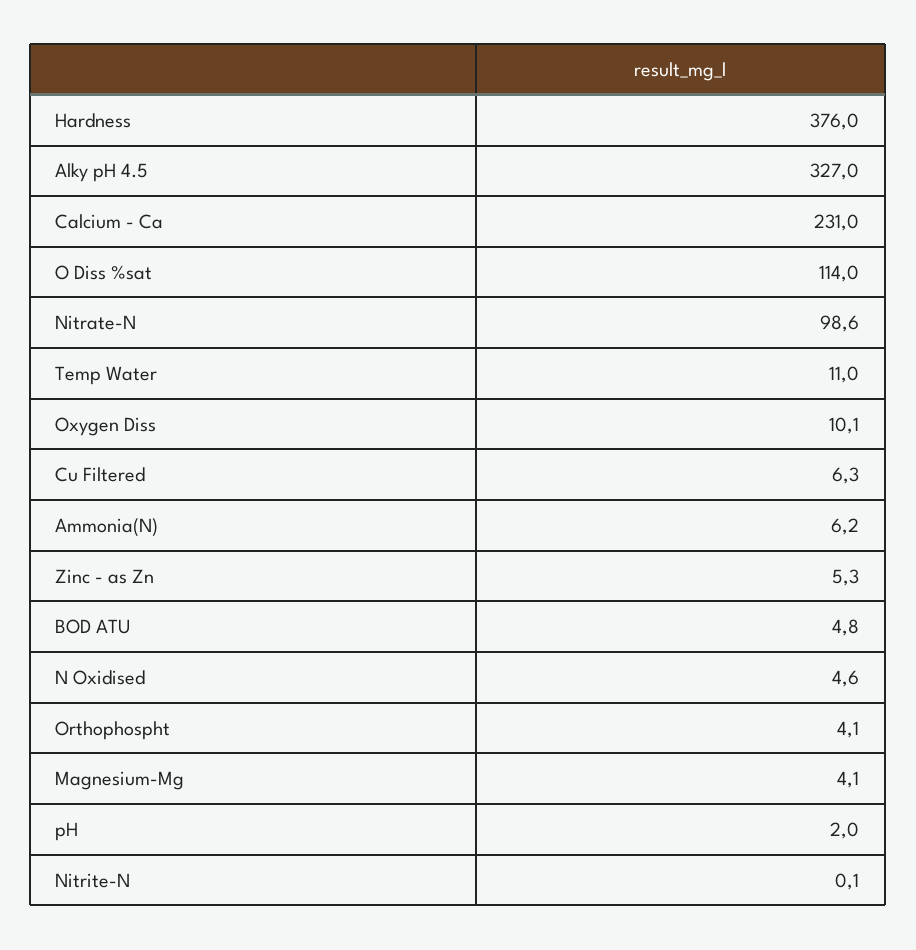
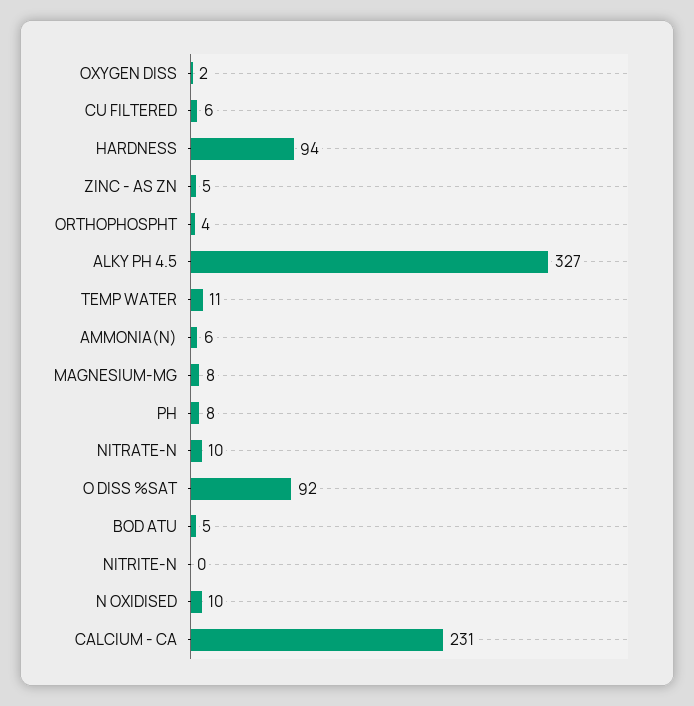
  {
-   "Hardness": 376,
+   "Hardness": 94,
    "Alky pH 4.5": 327,
    "Calcium - Ca": 231,
-   "O Diss %sat": 114,
+   "O Diss %sat": 92,
-   "Nitrate-N": 98.6,
+   "Nitrate-N": 10,
    "Temp Water": 11,
-   "Oxygen Diss": 10.1,
+   "Oxygen Diss": 2,
    "Cu Filtered": 6.3,
    "Ammonia(N)": 6.2,
    "Zinc - as Zn": 5.3,
    "BOD ATU": 4.8,
-   "N Oxidised": 4.6,
+   "N Oxidised": 10,
    "Orthophospht": 4.1,
-   "Magnesium-Mg": 4.1,
+   "Magnesium-Mg": 8,
-   "pH": 2,
+   "pH": 8,
    "Nitrite-N": 0.1
  }

